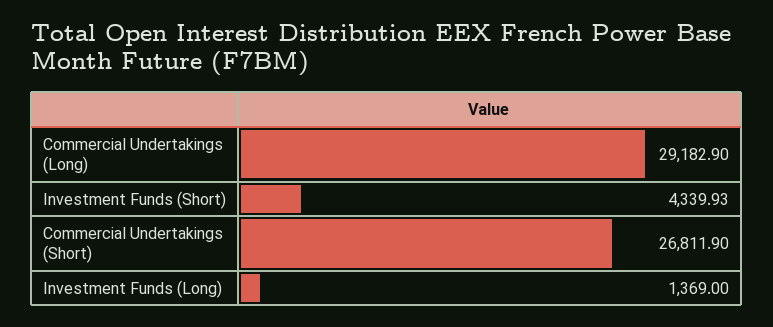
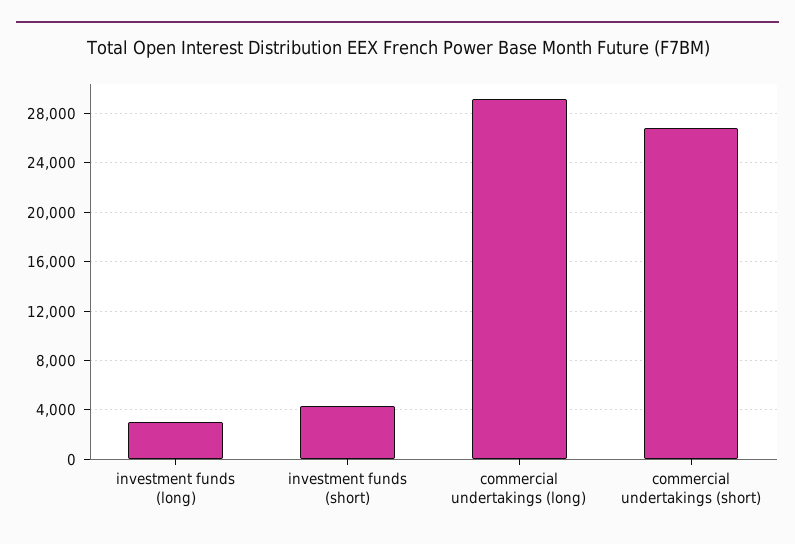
  {
    "Commercial Undertakings (Long)": 29182.9,
    "Investment Funds (Short)": 4339.93,
    "Commercial Undertakings (Short)": 26811.9,
-   "Investment Funds (Long)": 1369
+   "Investment Funds (Long)": 3000
  }

